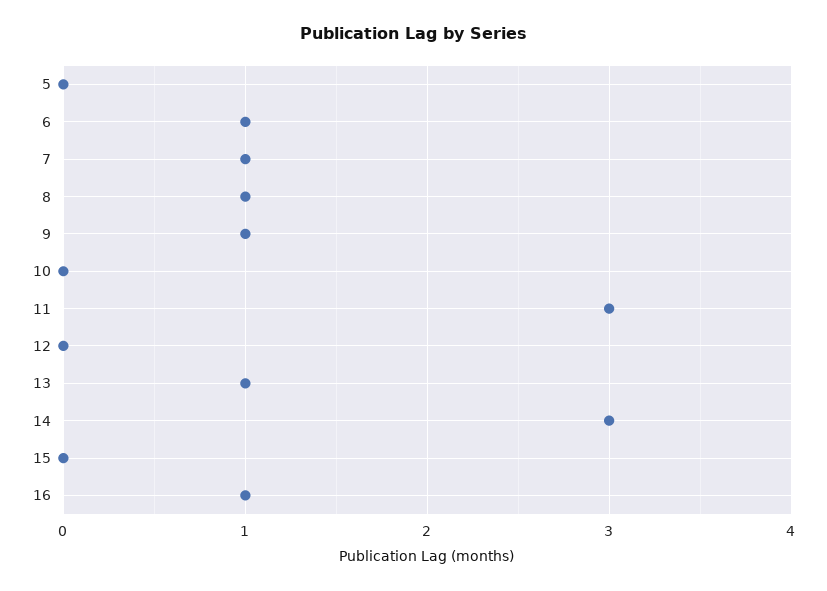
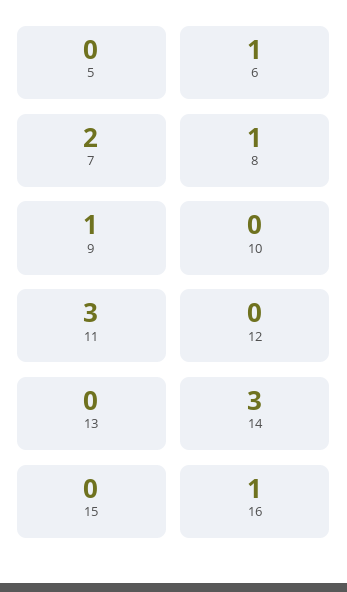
  {
    "5": 0,
    "6": 1,
-   "7": 1,
+   "7": 2,
    "8": 1,
    "9": 1,
    "10": 0,
    "11": 3,
    "12": 0,
-   "13": 1,
+   "13": 0,
    "14": 3,
    "15": 0,
    "16": 1
  }

